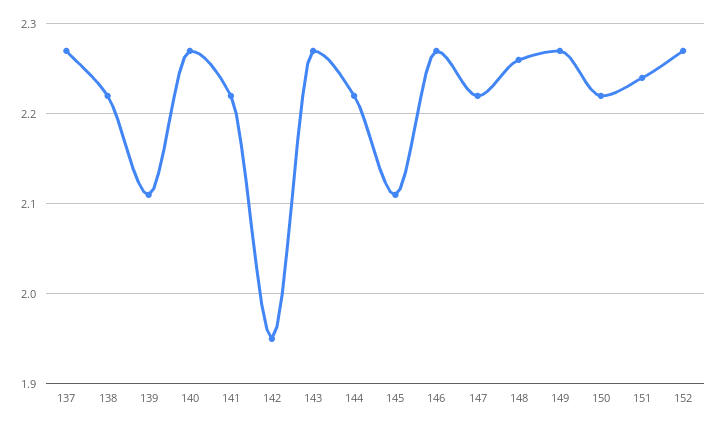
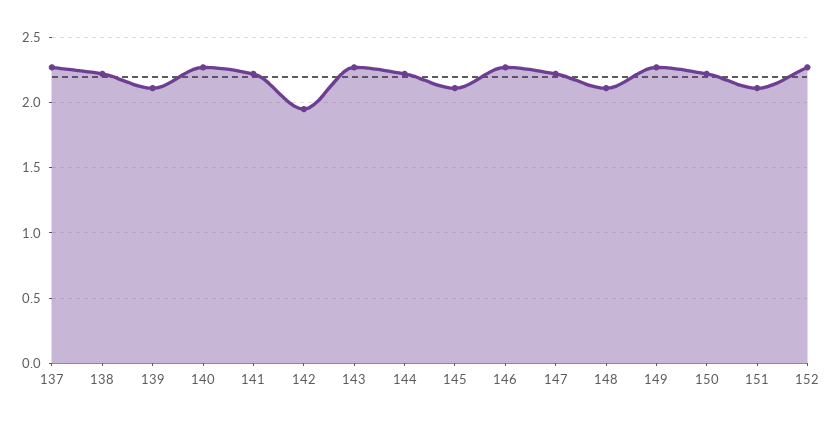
  {
    "137": 2.27,
    "138": 2.22,
    "139": 2.11,
    "140": 2.27,
    "141": 2.22,
    "142": 1.95,
    "143": 2.27,
    "144": 2.22,
    "145": 2.11,
    "146": 2.27,
    "147": 2.22,
-   "148": 2.26,
+   "148": 2.1,
    "149": 2.27,
    "150": 2.22,
-   "151": 2.24,
+   "151": 2.1,
    "152": 2.27
  }

